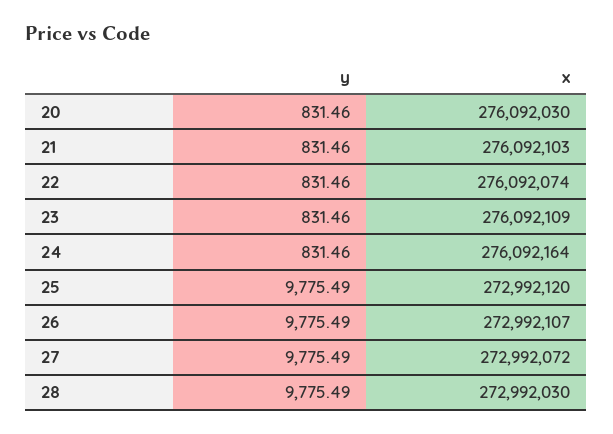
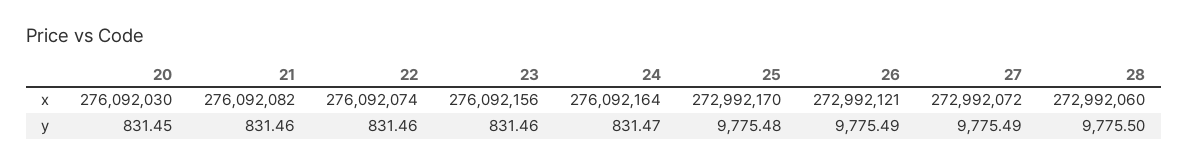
  {
    "y": {
-     "20": 831.46,
+     "20": 831.45,
      "21": 831.46,
      "22": 831.46,
      "23": 831.46,
-     "24": 831.46,
+     "24": 831.47,
-     "25": 9775.49,
+     "25": 9775.48,
      "26": 9775.49,
      "27": 9775.49,
-     "28": 9775.49
+     "28": 9775.5
    },
    "x": {
      "20": 276092030,
-     "21": 276092103,
+     "21": 276092082,
      "22": 276092074,
-     "23": 276092109,
+     "23": 276092156,
      "24": 276092164,
-     "25": 272992120,
+     "25": 272992170,
-     "26": 272992107,
+     "26": 272992121,
      "27": 272992072,
-     "28": 272992030
+     "28": 272992060
    }
  }

